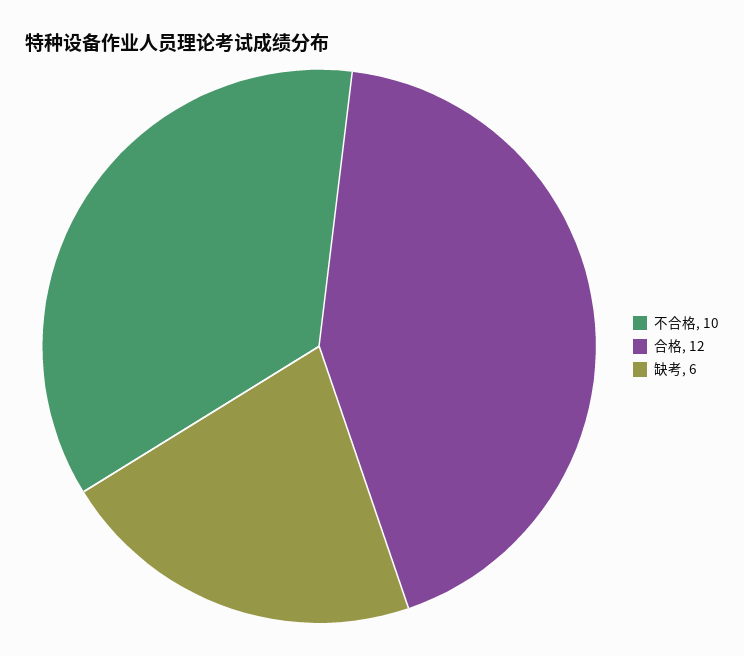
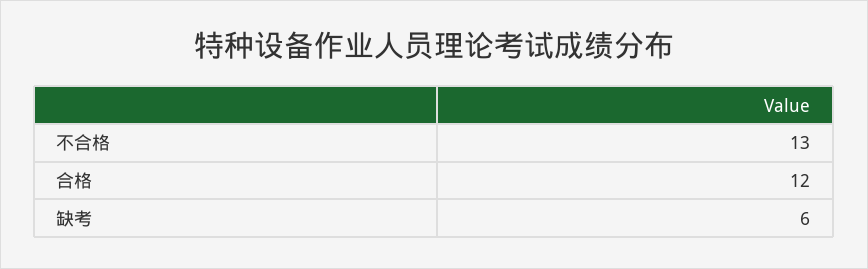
  {
-   "不合格": 10,
+   "不合格": 13,
    "合格": 12,
    "缺考": 6
  }

